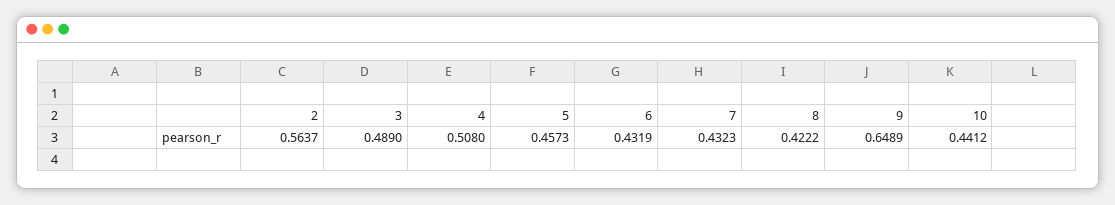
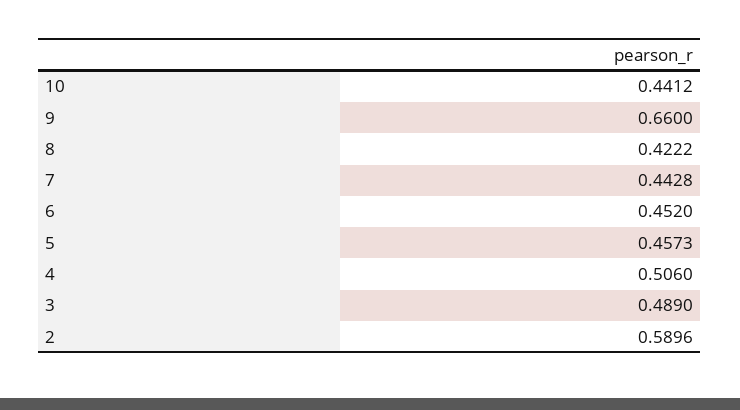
  {
-   "2": 0.5637,
+   "2": 0.5896,
    "3": 0.489,
-   "4": 0.508,
+   "4": 0.506,
    "5": 0.4573,
-   "6": 0.4319,
+   "6": 0.452,
-   "7": 0.4323,
+   "7": 0.4428,
    "8": 0.4222,
-   "9": 0.6489,
+   "9": 0.66,
    "10": 0.4412
  }

